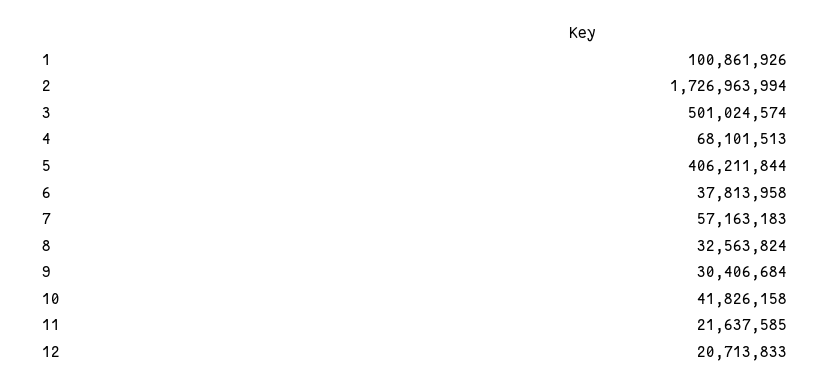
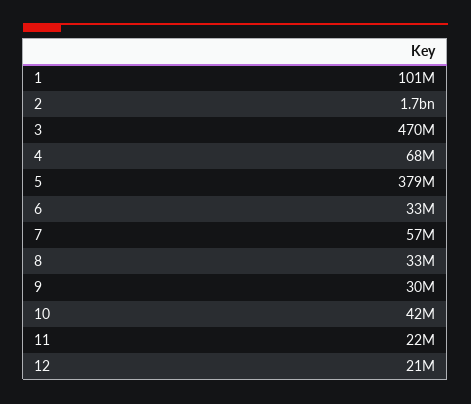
  {
    "1": 100861926,
    "2": 1726963994,
-   "3": 501024574,
+   "3": 470000000,
    "4": 68101513,
-   "5": 406211844,
+   "5": 379000000,
-   "6": 37813958,
+   "6": 33000000,
    "7": 57163183,
    "8": 32563824,
    "9": 30406684,
    "10": 41826158,
    "11": 21637585,
    "12": 20713833
  }

